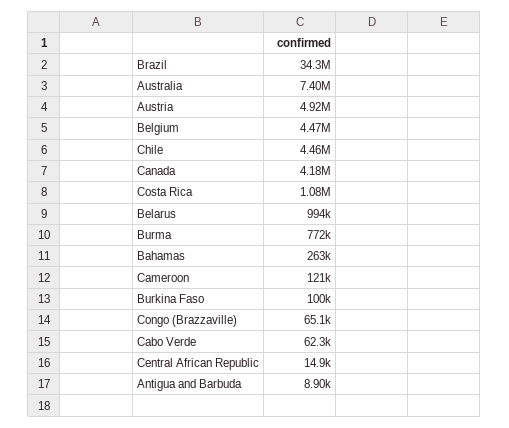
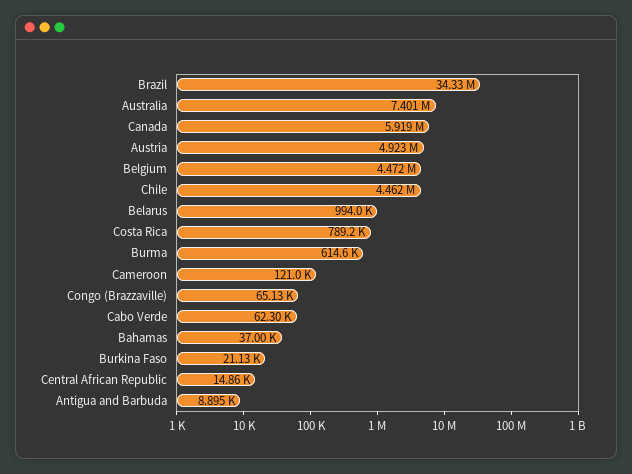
  {
    "Brazil": 34330000,
    "Australia": 7401000,
    "Austria": 4923000,
    "Belgium": 4472000,
    "Chile": 4462000,
-   "Canada": 4180000,
+   "Canada": 5919000,
-   "Costa Rica": 1080000,
+   "Costa Rica": 789200,
    "Belarus": 994000,
-   "Burma": 772000,
+   "Burma": 614600,
-   "Bahamas": 263000,
+   "Bahamas": 37000,
    "Cameroon": 121000,
-   "Burkina Faso": 100000,
+   "Burkina Faso": 21130,
    "Congo (Brazzaville)": 65130,
    "Cabo Verde": 62300,
    "Central African Republic": 14860,
    "Antigua and Barbuda": 8895
  }

